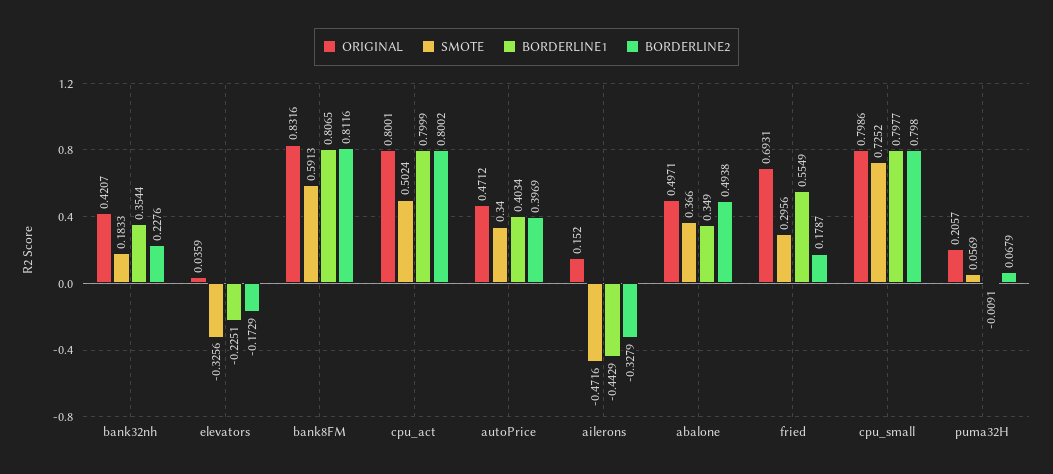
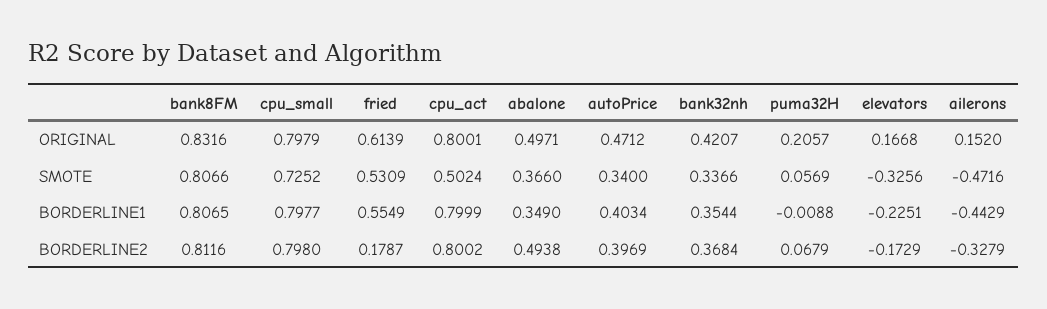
  {
    "ORIGINAL": {
      "bank32nh": 0.4207,
-     "elevators": 0.0359,
+     "elevators": 0.1668,
      "bank8FM": 0.8316,
      "cpu_act": 0.8001,
      "autoPrice": 0.4712,
      "ailerons": 0.152,
      "abalone": 0.4971,
-     "fried": 0.6931,
+     "fried": 0.6139,
-     "cpu_small": 0.7986,
+     "cpu_small": 0.7979,
      "puma32H": 0.2057
    },
    "SMOTE": {
-     "bank32nh": 0.1833,
+     "bank32nh": 0.3366,
      "elevators": -0.3256,
-     "bank8FM": 0.5913,
+     "bank8FM": 0.8066,
      "cpu_act": 0.5024,
      "autoPrice": 0.34,
      "ailerons": -0.4716,
      "abalone": 0.366,
-     "fried": 0.2956,
+     "fried": 0.5309,
      "cpu_small": 0.7252,
      "puma32H": 0.0569
    },
    "BORDERLINE1": {
      "bank32nh": 0.3544,
      "elevators": -0.2251,
      "bank8FM": 0.8065,
      "cpu_act": 0.7999,
      "autoPrice": 0.4034,
      "ailerons": -0.4429,
      "abalone": 0.349,
      "fried": 0.5549,
      "cpu_small": 0.7977,
-     "puma32H": -0.0091
+     "puma32H": -0.0088
    },
    "BORDERLINE2": {
-     "bank32nh": 0.2276,
+     "bank32nh": 0.3684,
      "elevators": -0.1729,
      "bank8FM": 0.8116,
      "cpu_act": 0.8002,
      "autoPrice": 0.3969,
      "ailerons": -0.3279,
      "abalone": 0.4938,
      "fried": 0.1787,
      "cpu_small": 0.798,
      "puma32H": 0.0679
    }
  }

